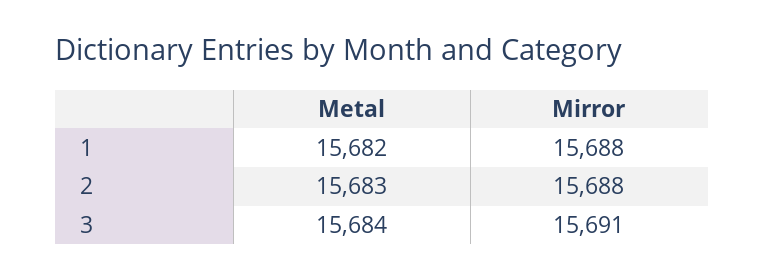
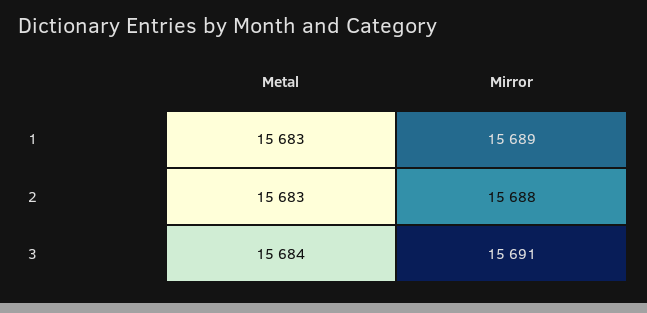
  {
    "Metal": {
-     "1": 15682,
+     "1": 15683,
      "2": 15683,
      "3": 15684
    },
    "Mirror": {
-     "1": 15688,
+     "1": 15689,
      "2": 15688,
      "3": 15691
    }
  }

